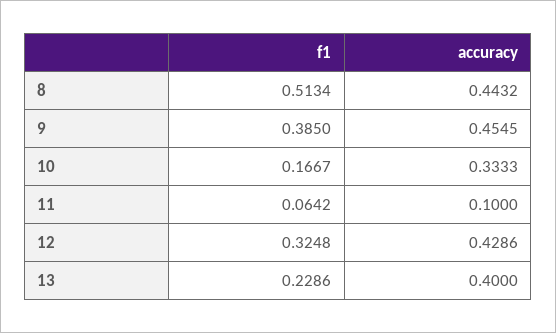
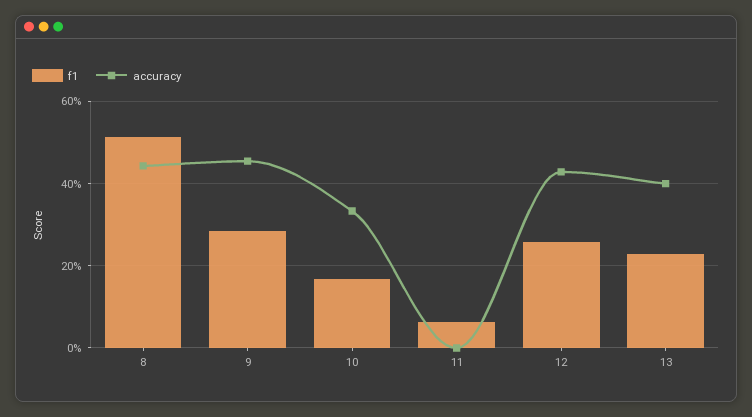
  {
    "f1": {
      "8": 0.5134,
-     "9": 0.385,
+     "9": 0.28,
      "10": 0.1667,
      "11": 0.0642,
-     "12": 0.3248,
+     "12": 0.26,
      "13": 0.2286
    },
    "accuracy": {
      "8": 0.4432,
      "9": 0.4545,
      "10": 0.3333,
-     "11": 0.1,
+     "11": 0,
      "12": 0.4286,
      "13": 0.4
    }
  }

